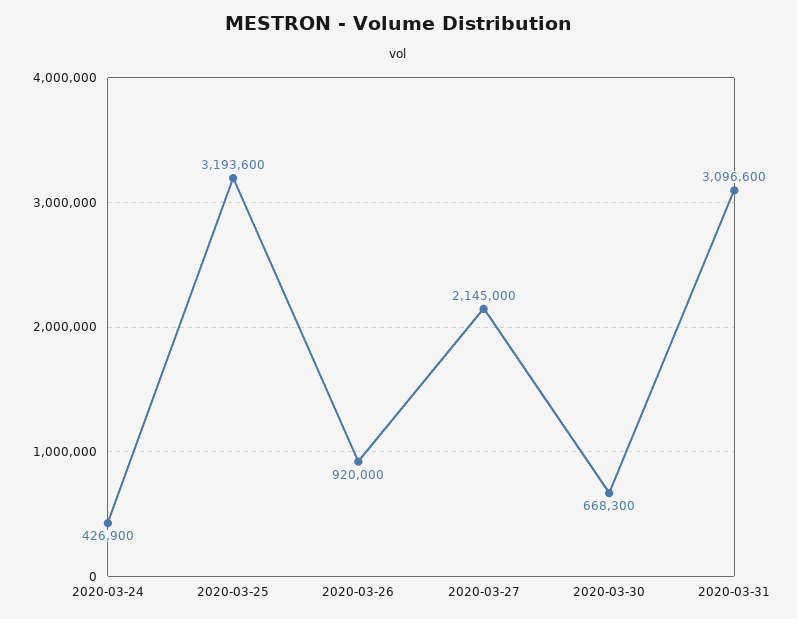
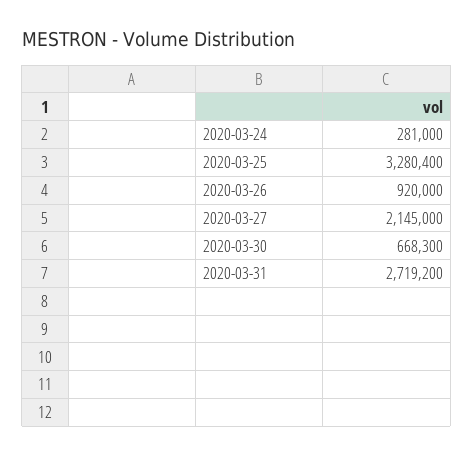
  {
-   "2020-03-24": 426900,
+   "2020-03-24": 281000,
-   "2020-03-25": 3193600,
+   "2020-03-25": 3280400,
    "2020-03-26": 920000,
    "2020-03-27": 2145000,
    "2020-03-30": 668300,
-   "2020-03-31": 3096600
+   "2020-03-31": 2719200
  }

